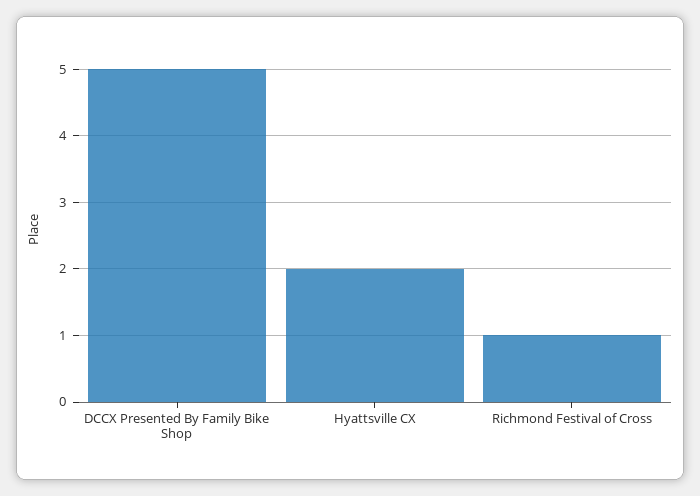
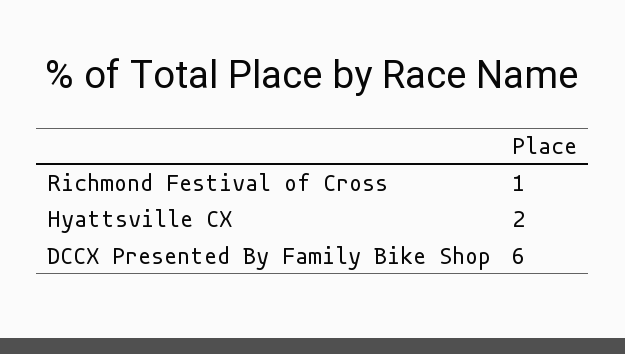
  {
-   "DCCX Presented By Family Bike Shop": 5,
+   "DCCX Presented By Family Bike Shop": 6,
    "Hyattsville CX": 2,
    "Richmond Festival of Cross": 1
  }

